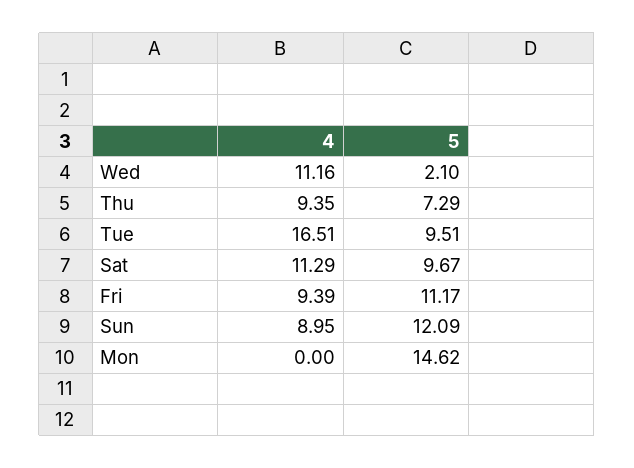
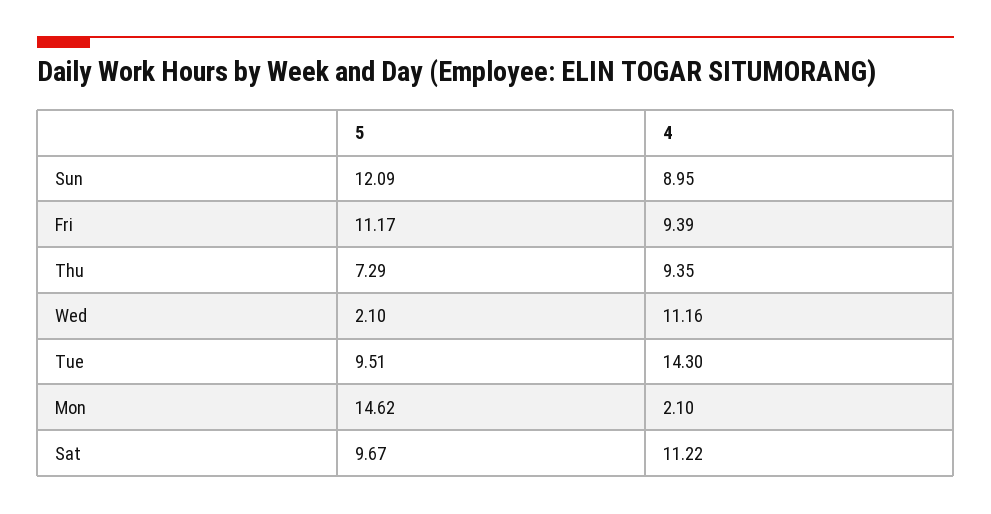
  {
    "4": {
      "Wed": 11.16,
      "Thu": 9.35,
-     "Tue": 16.51,
+     "Tue": 14.3,
-     "Sat": 11.29,
+     "Sat": 11.22,
      "Fri": 9.39,
      "Sun": 8.95,
-     "Mon": 0
+     "Mon": 2.1
    },
    "5": {
      "Wed": 2.1,
      "Thu": 7.29,
      "Tue": 9.51,
      "Sat": 9.67,
      "Fri": 11.17,
      "Sun": 12.09,
      "Mon": 14.62
    }
  }

